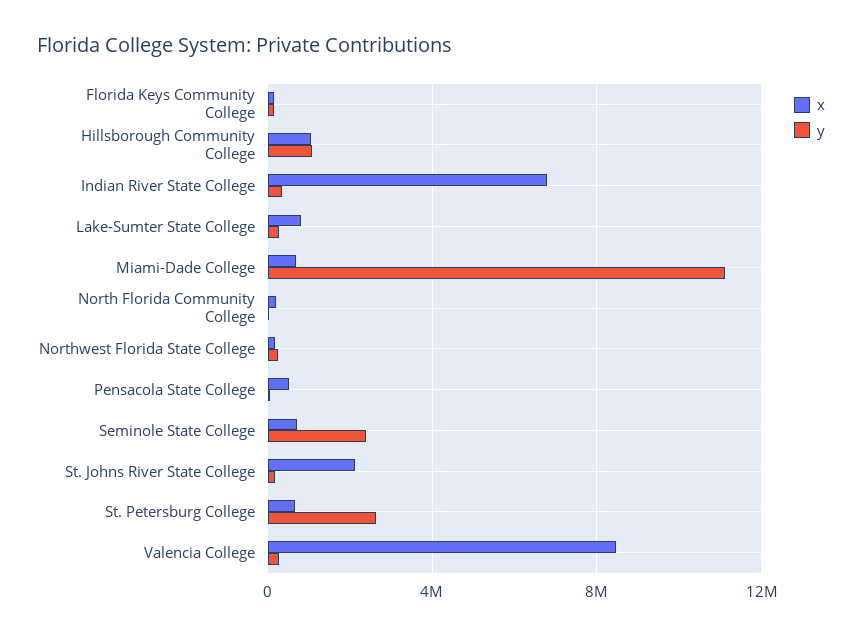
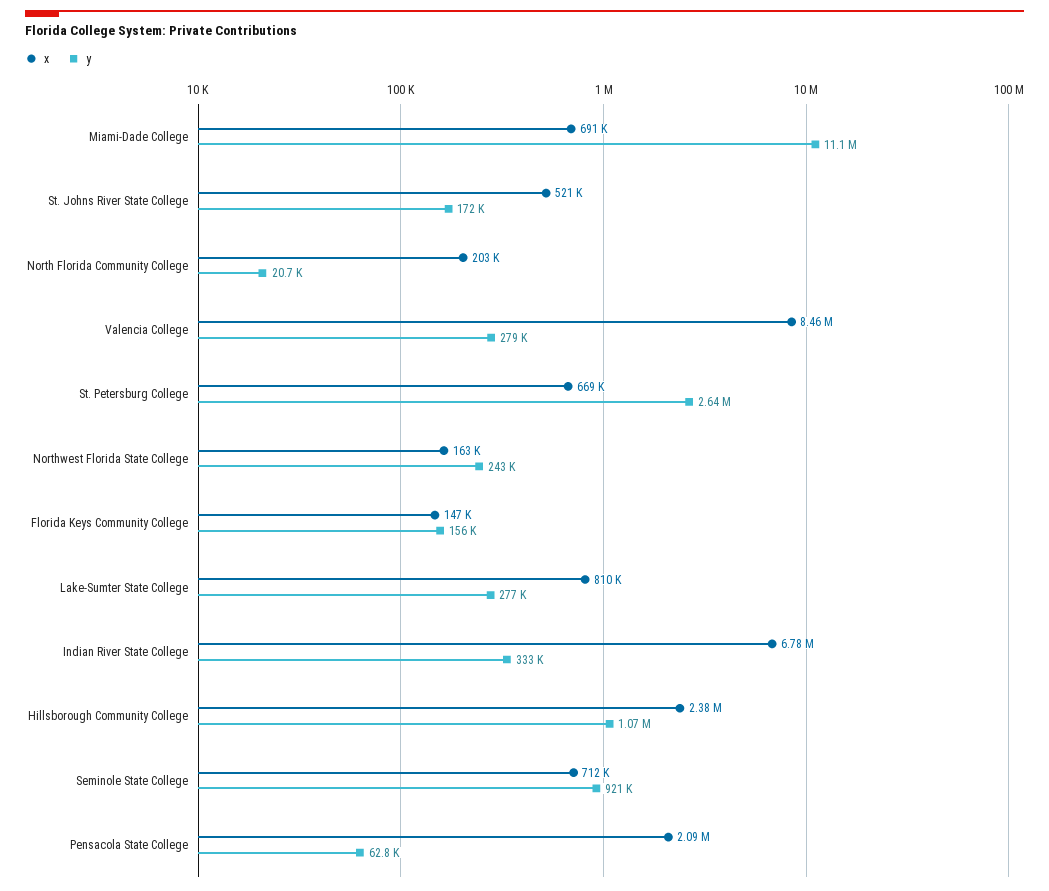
  {
    "x": {
      "Florida Keys Community College": 147000,
-     "Hillsborough Community College": 1000000,
+     "Hillsborough Community College": 2380000,
      "Indian River State College": 6780000,
      "Lake-Sumter State College": 810000,
      "Miami-Dade College": 691000,
      "North Florida Community College": 203000,
      "Northwest Florida State College": 163000,
-     "Pensacola State College": 500000,
+     "Pensacola State College": 2090000,
      "Seminole State College": 712000,
-     "St. Johns River State College": 2000000,
+     "St. Johns River State College": 521000,
      "St. Petersburg College": 669000,
      "Valencia College": 8460000
    },
    "y": {
      "Florida Keys Community College": 156000,
      "Hillsborough Community College": 1070000,
      "Indian River State College": 333000,
      "Lake-Sumter State College": 277000,
      "Miami-Dade College": 11100000,
      "North Florida Community College": 20700,
      "Northwest Florida State College": 243000,
      "Pensacola State College": 62800,
-     "Seminole State College": 2500000,
+     "Seminole State College": 921000,
      "St. Johns River State College": 172000,
      "St. Petersburg College": 2640000,
      "Valencia College": 279000
    }
  }

